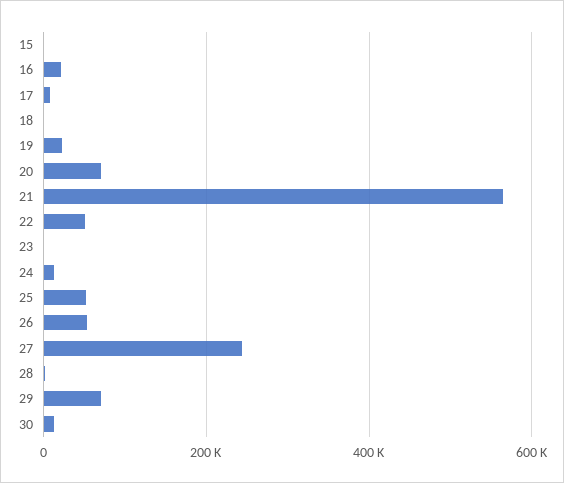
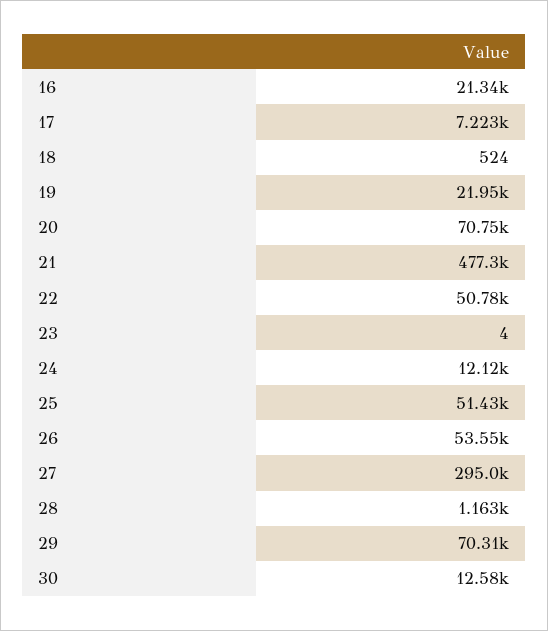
  {
-   "15": 0,
    "16": 21340,
    "17": 7223,
    "18": 524,
    "19": 21950,
    "20": 70750,
-   "21": 560000,
+   "21": 477300,
    "22": 50780,
    "23": 4,
    "24": 12120,
    "25": 51430,
    "26": 53550,
-   "27": 240000,
+   "27": 295000,
    "28": 1163,
    "29": 70310,
    "30": 12580
  }

